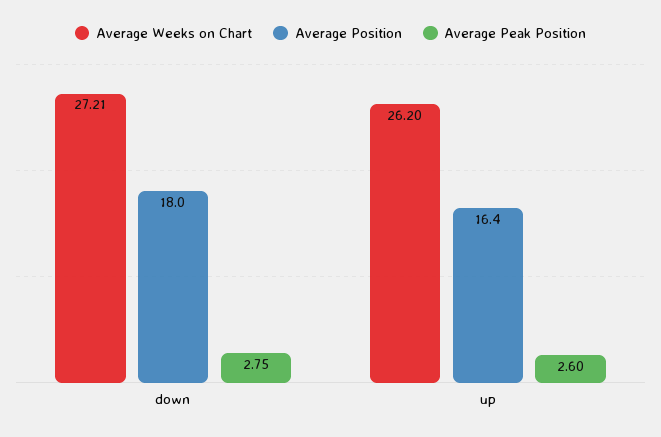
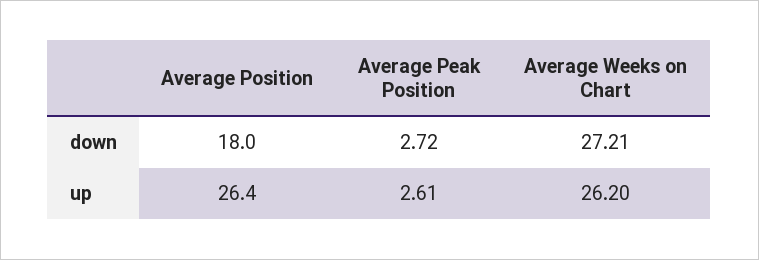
  {
    "Average Weeks on Chart": {
      "down": 27.21,
      "up": 26.2
    },
    "Average Position": {
      "down": 18,
-     "up": 16.4
+     "up": 26.4
    },
    "Average Peak Position": {
-     "down": 2.75,
+     "down": 2.72,
-     "up": 2.6
+     "up": 2.61
    }
  }

